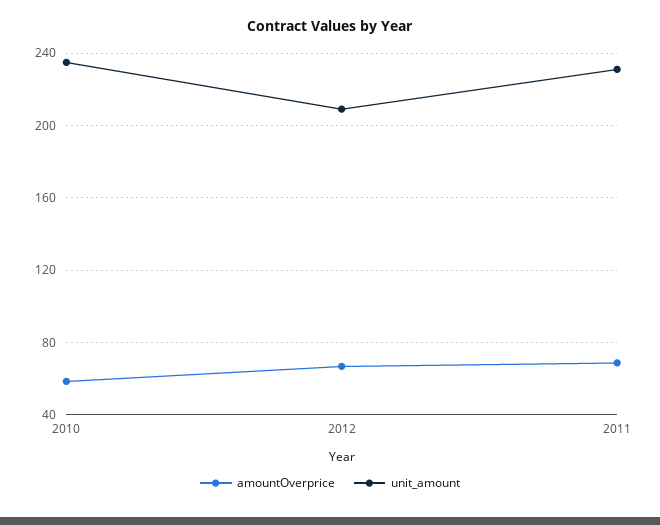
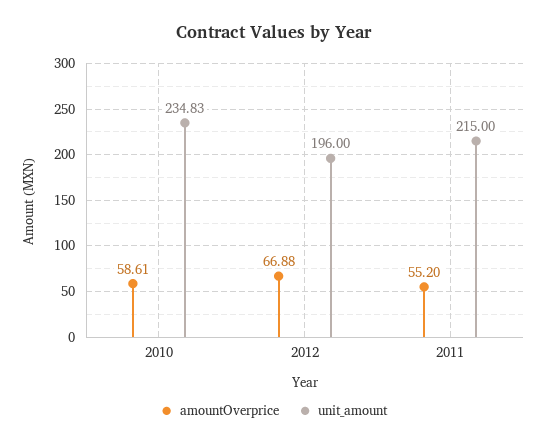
  {
    "amountOverprice": {
      "2010": 58.61,
      "2012": 66.88,
-     "2011": 70
+     "2011": 55.2
    },
    "unit_amount": {
      "2010": 234.83,
-     "2012": 210,
+     "2012": 196,
-     "2011": 230
+     "2011": 215
    }
  }

